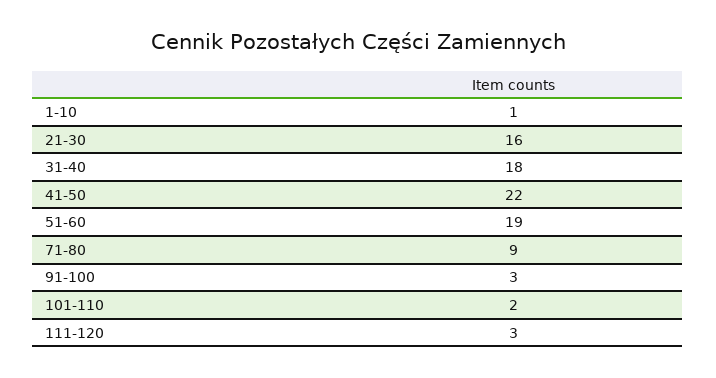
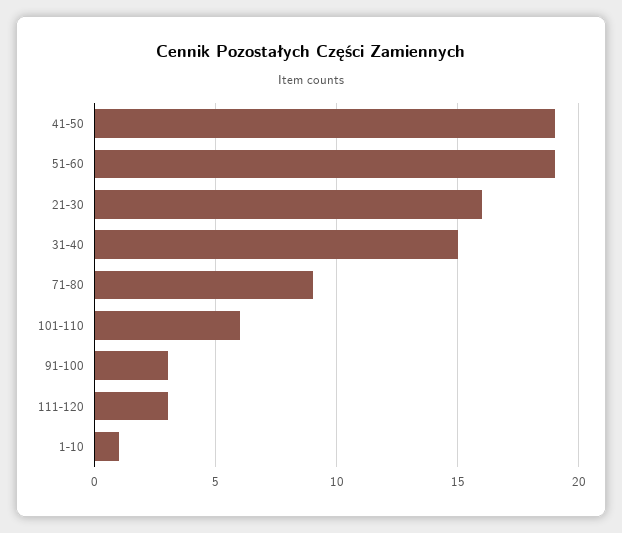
  {
    "1-10": 1,
    "21-30": 16,
-   "31-40": 18,
+   "31-40": 15,
-   "41-50": 22,
+   "41-50": 19,
    "51-60": 19,
    "71-80": 9,
    "91-100": 3,
-   "101-110": 2,
+   "101-110": 6,
    "111-120": 3
  }

